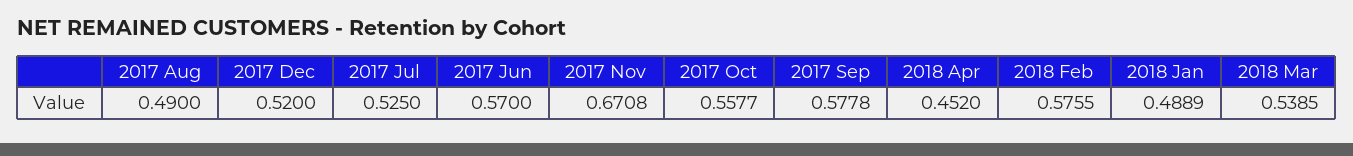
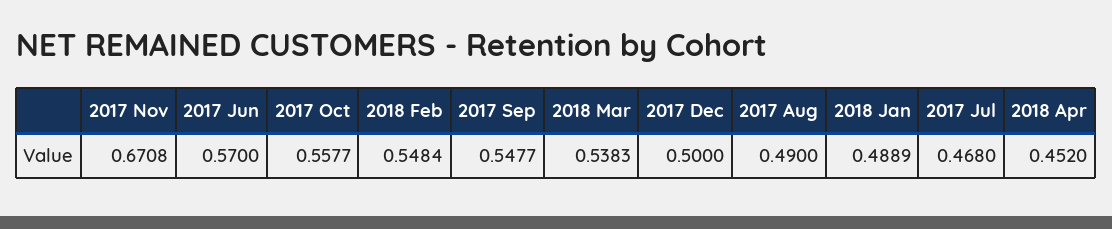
  {
    "2017 Aug": 0.49,
-   "2017 Dec": 0.52,
+   "2017 Dec": 0.5,
-   "2017 Jul": 0.525,
+   "2017 Jul": 0.468,
    "2017 Jun": 0.57,
    "2017 Nov": 0.6708,
    "2017 Oct": 0.5577,
-   "2017 Sep": 0.5778,
+   "2017 Sep": 0.5477,
    "2018 Apr": 0.452,
-   "2018 Feb": 0.5755,
+   "2018 Feb": 0.5484,
    "2018 Jan": 0.4889,
-   "2018 Mar": 0.5385
+   "2018 Mar": 0.5383
  }

